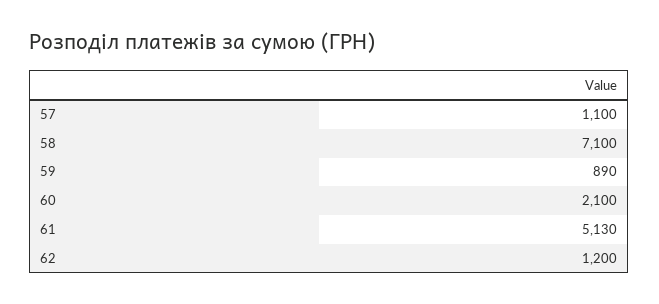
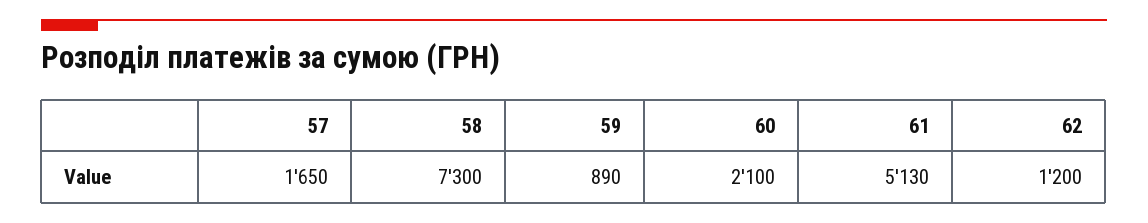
  {
-   "57": 1100,
+   "57": 1650,
-   "58": 7100,
+   "58": 7300,
    "59": 890,
    "60": 2100,
    "61": 5130,
    "62": 1200
  }

